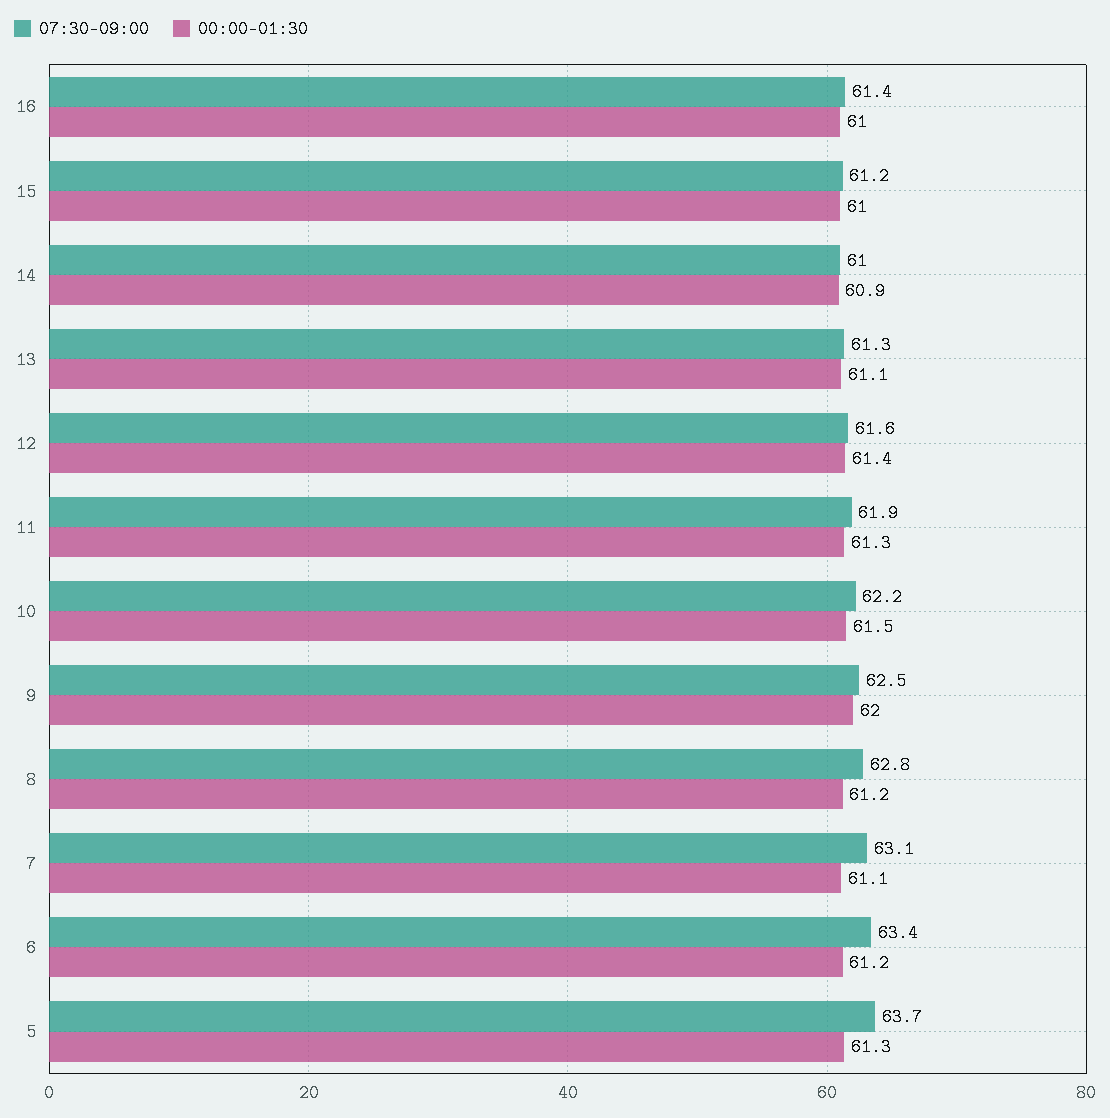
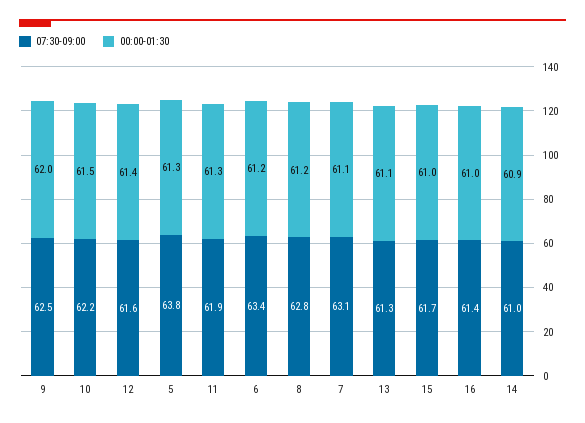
  {
    "07:30-09:00": {
      "16": 61.4,
-     "15": 61.2,
+     "15": 61.7,
      "14": 61,
      "13": 61.3,
      "12": 61.6,
      "11": 61.9,
      "10": 62.2,
      "9": 62.5,
      "8": 62.8,
      "7": 63.1,
      "6": 63.4,
-     "5": 63.7
+     "5": 63.8
    },
    "00:00-01:30": {
      "16": 61,
      "15": 61,
      "14": 60.9,
      "13": 61.1,
      "12": 61.4,
      "11": 61.3,
      "10": 61.5,
      "9": 62,
      "8": 61.2,
      "7": 61.1,
      "6": 61.2,
      "5": 61.3
    }
  }

